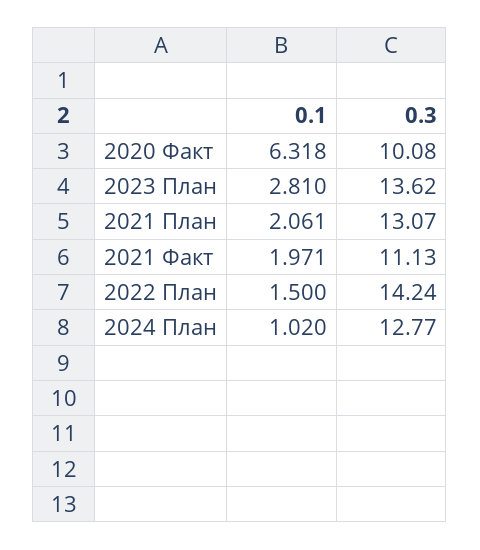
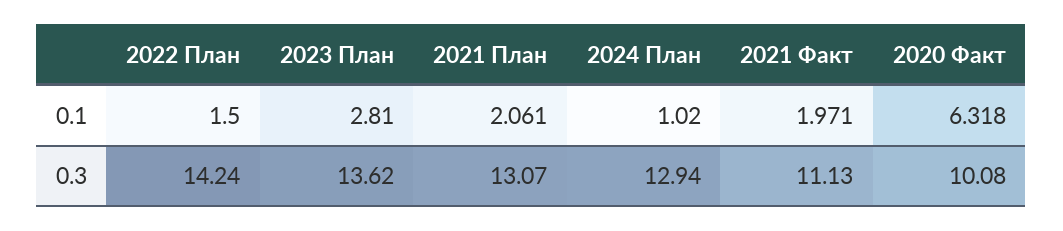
  {
    "0.1": {
      "2020 Факт": 6.318,
      "2023 План": 2.81,
      "2021 План": 2.061,
      "2021 Факт": 1.971,
      "2022 План": 1.5,
      "2024 План": 1.02
    },
    "0.3": {
      "2020 Факт": 10.08,
      "2023 План": 13.62,
      "2021 План": 13.07,
      "2021 Факт": 11.13,
      "2022 План": 14.24,
-     "2024 План": 12.77
+     "2024 План": 12.94
    }
  }

